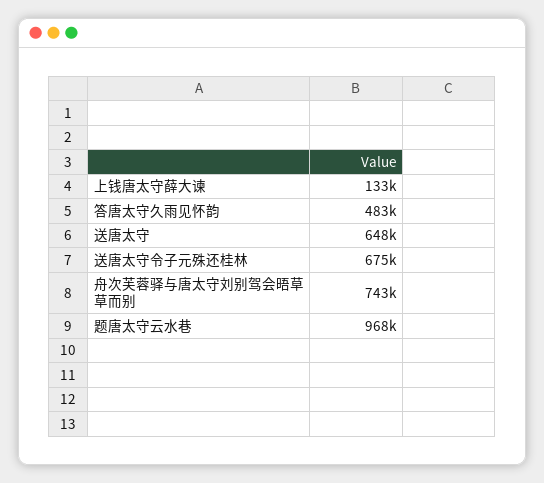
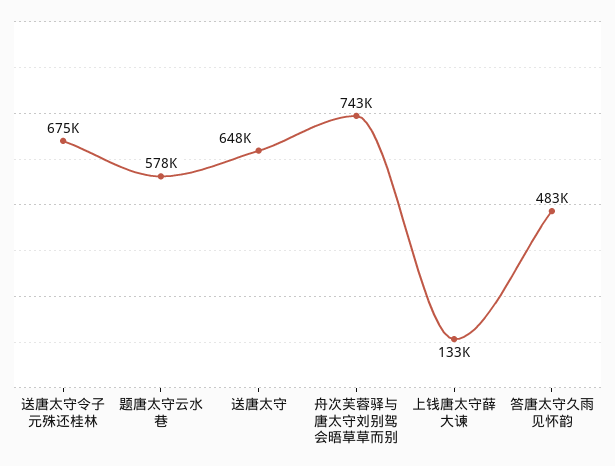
  {
    "上钱唐太守薛大谏": 133000,
    "答唐太守久雨见怀韵": 483000,
    "送唐太守": 648000,
    "送唐太守令子元殊还桂林": 675000,
    "舟次芙蓉驿与唐太守刘别驾会晤草草而别": 743000,
-   "题唐太守云水巷": 968000
+   "题唐太守云水巷": 578000
  }

